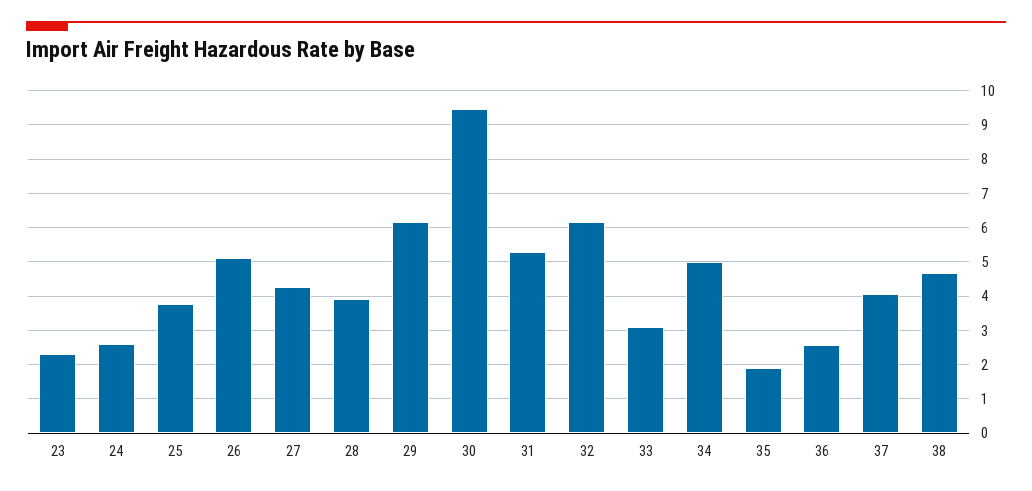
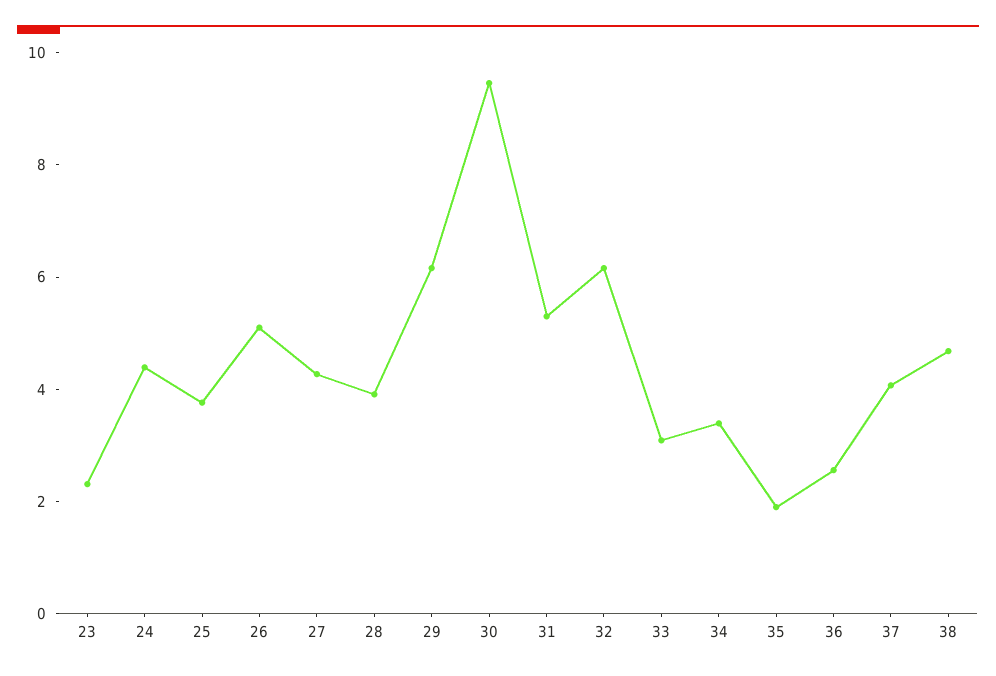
  {
    "23": 2.4,
-   "24": 2.6,
+   "24": 4.5,
    "25": 3.8,
    "26": 5.2,
    "27": 4.2,
    "28": 4,
    "29": 6.2,
    "30": 9.4,
    "31": 5.4,
    "32": 6.2,
    "33": 3,
-   "34": 5,
+   "34": 3.5,
    "35": 2,
    "36": 2.6,
    "37": 4,
    "38": 4.6
  }

